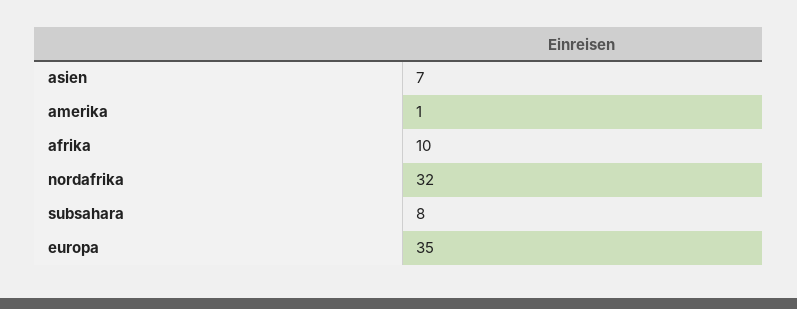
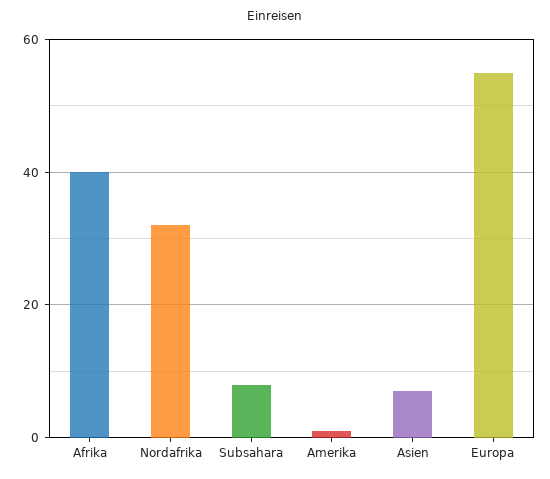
  {
    "asien": 7,
    "amerika": 1,
-   "afrika": 10,
+   "afrika": 40,
    "nordafrika": 32,
    "subsahara": 8,
-   "europa": 35
+   "europa": 55
  }

